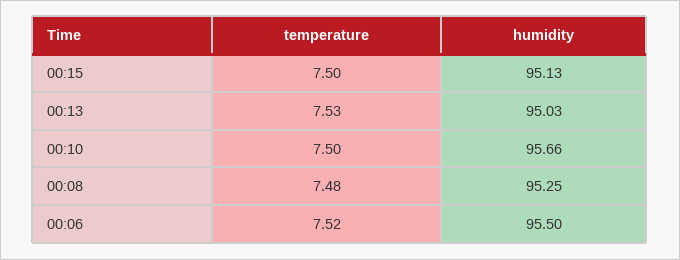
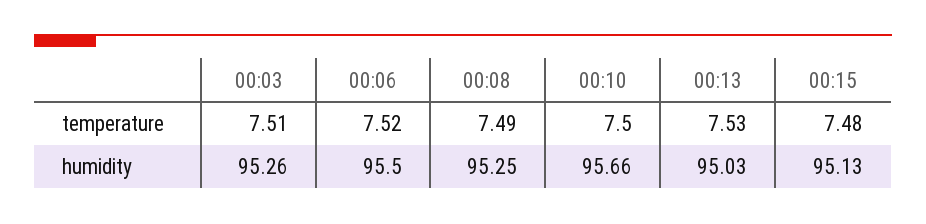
  {
    "temperature": {
-     "00:15": 7.5,
+     "00:15": 7.48,
      "00:13": 7.53,
      "00:10": 7.5,
-     "00:08": 7.48,
+     "00:08": 7.49,
-     "00:06": 7.52
+     "00:06": 7.52,
+     "00:03": 7.51
    },
    "humidity": {
      "00:15": 95.13,
      "00:13": 95.03,
      "00:10": 95.66,
      "00:08": 95.25,
-     "00:06": 95.5
+     "00:06": 95.5,
+     "00:03": 95.26
    }
  }

